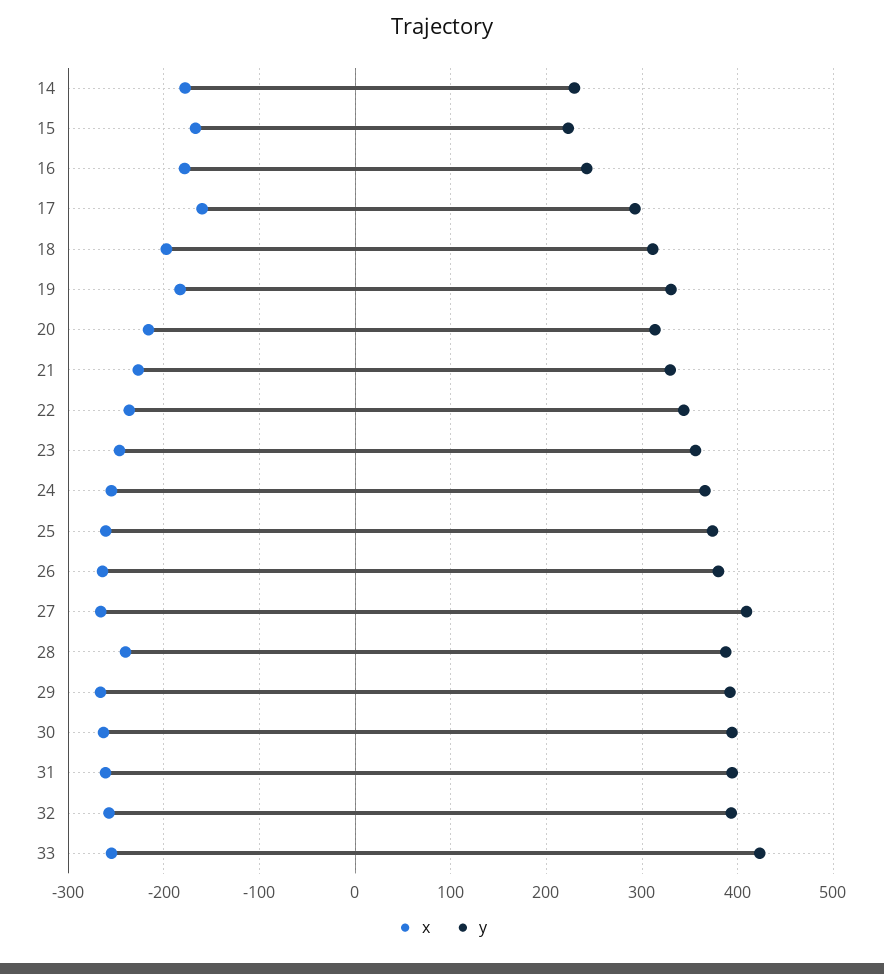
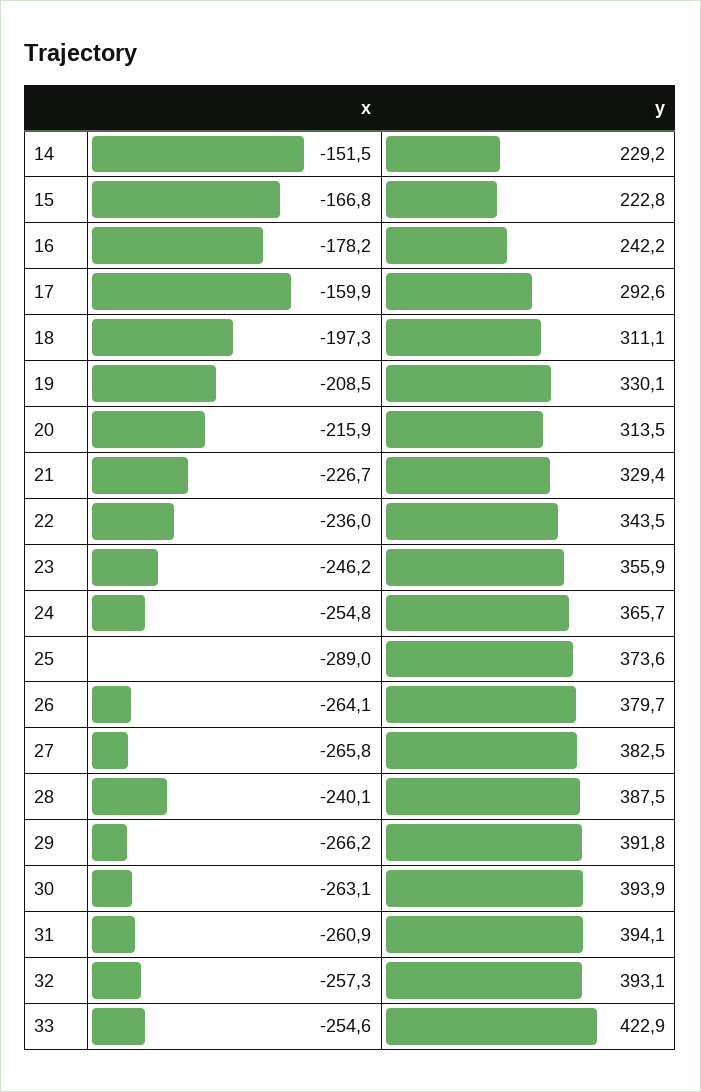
  {
    "x": {
-     "14": -180,
+     "14": -151.5,
      "15": -166.8,
      "16": -178.2,
      "17": -159.9,
      "18": -197.3,
-     "19": -180,
+     "19": -208.5,
      "20": -215.9,
      "21": -226.7,
      "22": -236,
      "23": -246.2,
      "24": -254.8,
-     "25": -260,
+     "25": -289,
      "26": -264.1,
      "27": -265.8,
      "28": -240.1,
      "29": -266.2,
      "30": -263.1,
      "31": -260.9,
      "32": -257.3,
      "33": -254.6
    },
    "y": {
      "14": 229.2,
      "15": 222.8,
      "16": 242.2,
      "17": 292.6,
      "18": 311.1,
      "19": 330.1,
      "20": 313.5,
      "21": 329.4,
      "22": 343.5,
      "23": 355.9,
      "24": 365.7,
      "25": 373.6,
      "26": 379.7,
-     "27": 410,
+     "27": 382.5,
      "28": 387.5,
      "29": 391.8,
      "30": 393.9,
      "31": 394.1,
      "32": 393.1,
      "33": 422.9
    }
  }

